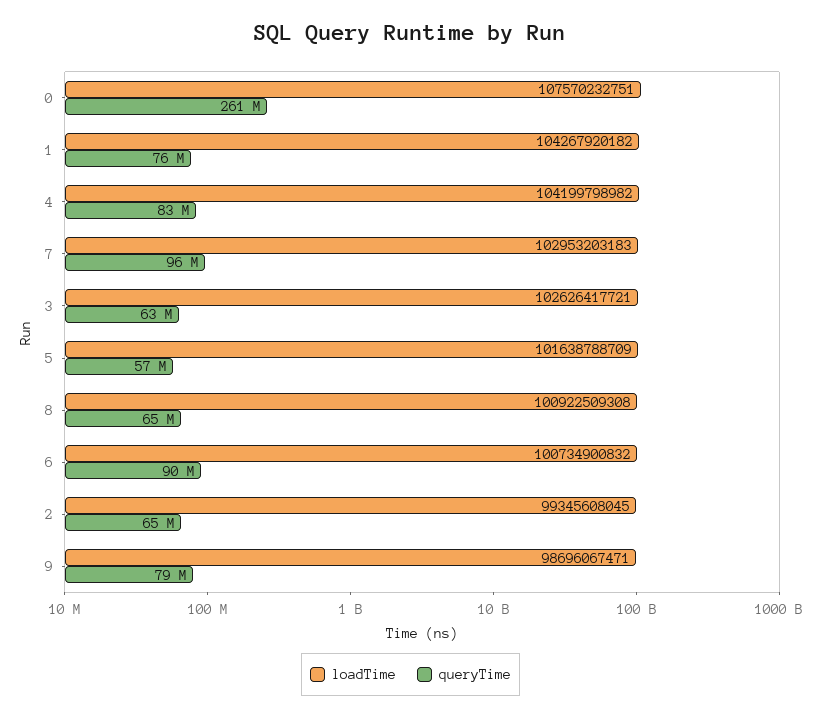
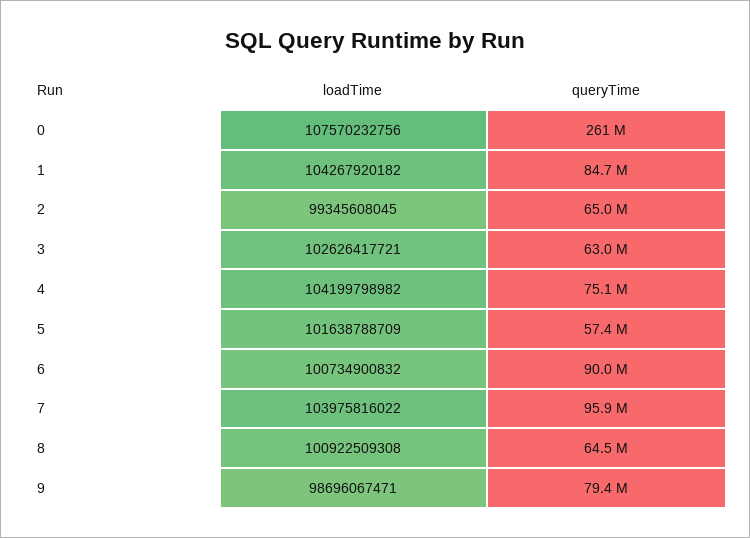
  {
    "loadTime": {
-     "0": 107570232751,
+     "0": 107570232756,
      "1": 104267920182,
      "4": 104199798982,
-     "7": 102953203183,
+     "7": 103975816022,
      "3": 102626417721,
      "5": 101638788709,
      "8": 100922509308,
      "6": 100734900832,
      "2": 99345608045,
      "9": 98696067471
    },
    "queryTime": {
      "0": 261000000,
-     "1": 76000000,
+     "1": 84700000,
-     "4": 83000000,
+     "4": 75100000,
      "7": 95900000,
      "3": 63000000,
      "5": 57400000,
      "8": 64500000,
      "6": 90000000,
      "2": 65000000,
      "9": 79400000
    }
  }

